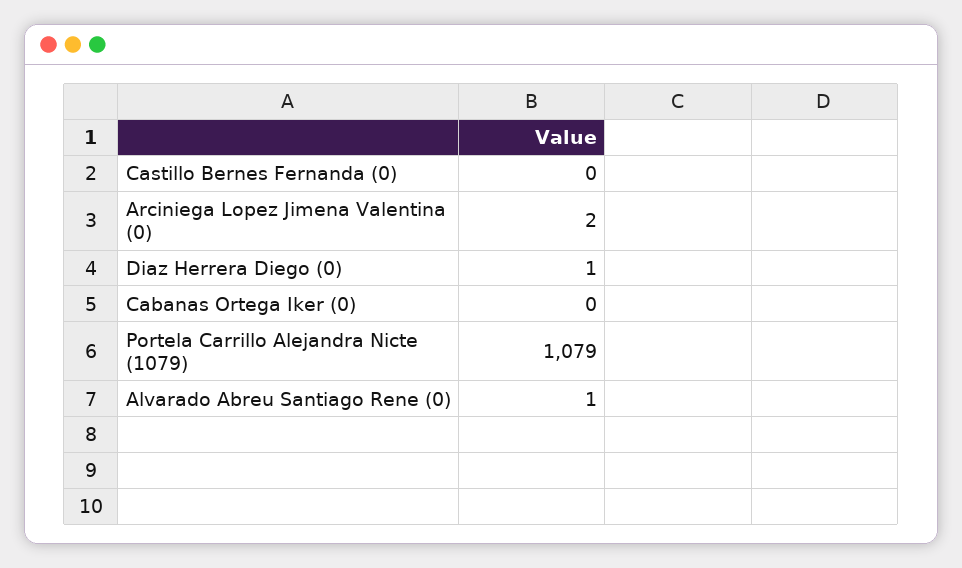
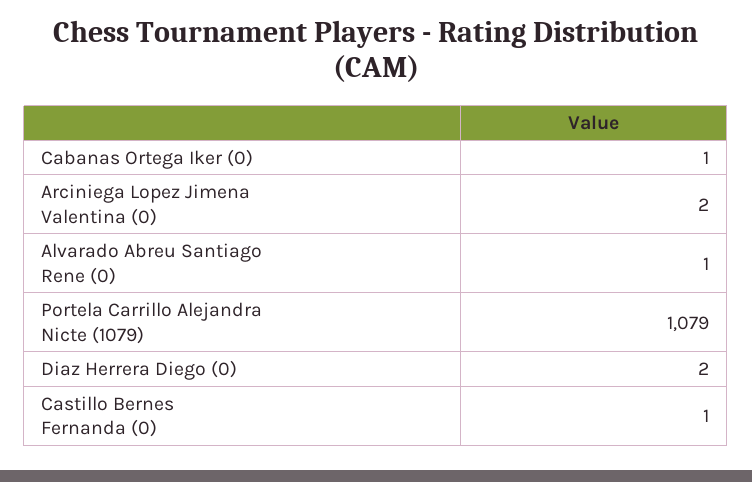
  {
-   "Castillo Bernes Fernanda (0)": 0,
+   "Castillo Bernes Fernanda (0)": 1,
    "Arciniega Lopez Jimena Valentina (0)": 2,
-   "Diaz Herrera Diego (0)": 1,
+   "Diaz Herrera Diego (0)": 2,
-   "Cabanas Ortega Iker (0)": 0,
+   "Cabanas Ortega Iker (0)": 1,
    "Portela Carrillo Alejandra Nicte (1079)": 1079,
    "Alvarado Abreu Santiago Rene (0)": 1
  }

